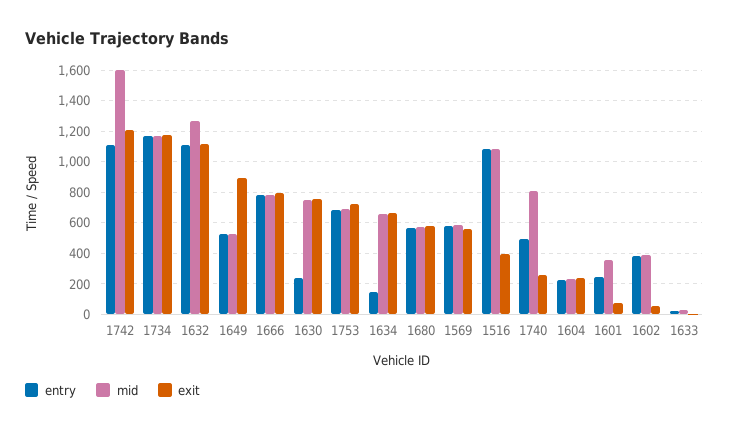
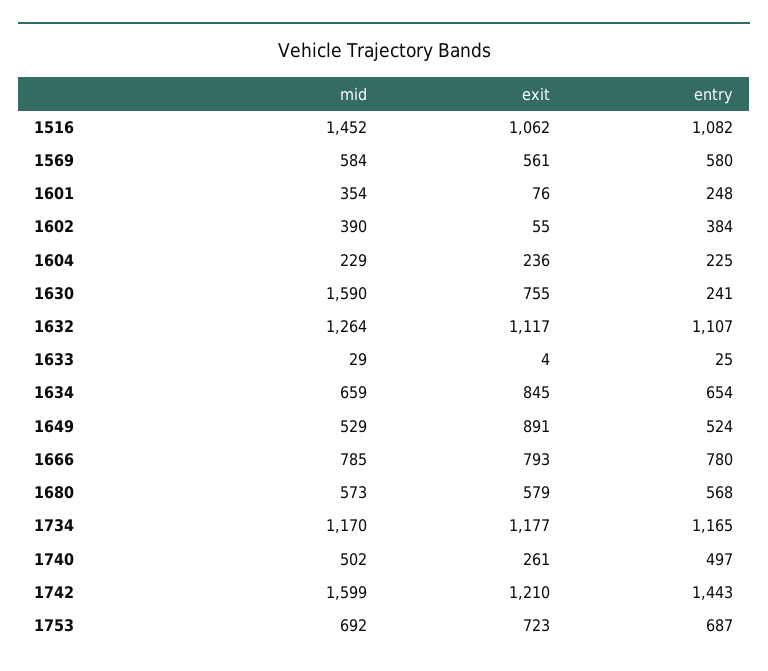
  {
    "entry": {
-     "1742": 1100,
+     "1742": 1443,
      "1734": 1165,
      "1632": 1107,
      "1649": 524,
      "1666": 780,
      "1630": 241,
      "1753": 687,
-     "1634": 150,
+     "1634": 654,
      "1680": 568,
      "1569": 580,
      "1516": 1082,
      "1740": 497,
      "1604": 225,
      "1601": 248,
      "1602": 384,
      "1633": 25
    },
    "mid": {
      "1742": 1599,
      "1734": 1170,
      "1632": 1264,
      "1649": 529,
      "1666": 785,
-     "1630": 750,
+     "1630": 1590,
      "1753": 692,
      "1634": 659,
      "1680": 573,
      "1569": 584,
-     "1516": 1100,
+     "1516": 1452,
-     "1740": 800,
+     "1740": 502,
      "1604": 229,
      "1601": 354,
      "1602": 390,
      "1633": 29
    },
    "exit": {
      "1742": 1210,
      "1734": 1177,
      "1632": 1117,
      "1649": 891,
      "1666": 793,
      "1630": 755,
      "1753": 723,
-     "1634": 650,
+     "1634": 845,
      "1680": 579,
      "1569": 561,
-     "1516": 400,
+     "1516": 1062,
      "1740": 261,
      "1604": 236,
      "1601": 76,
      "1602": 55,
      "1633": 4
    }
  }

